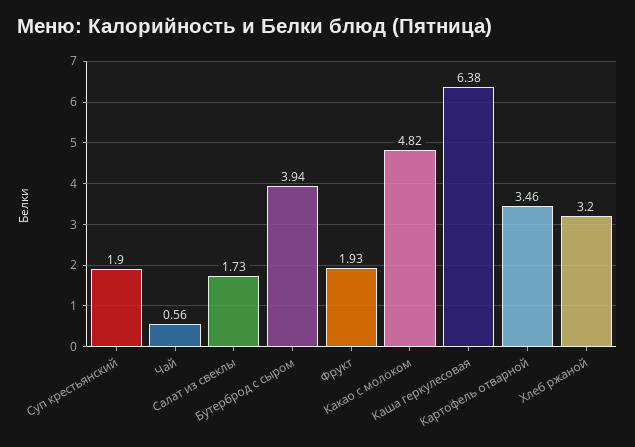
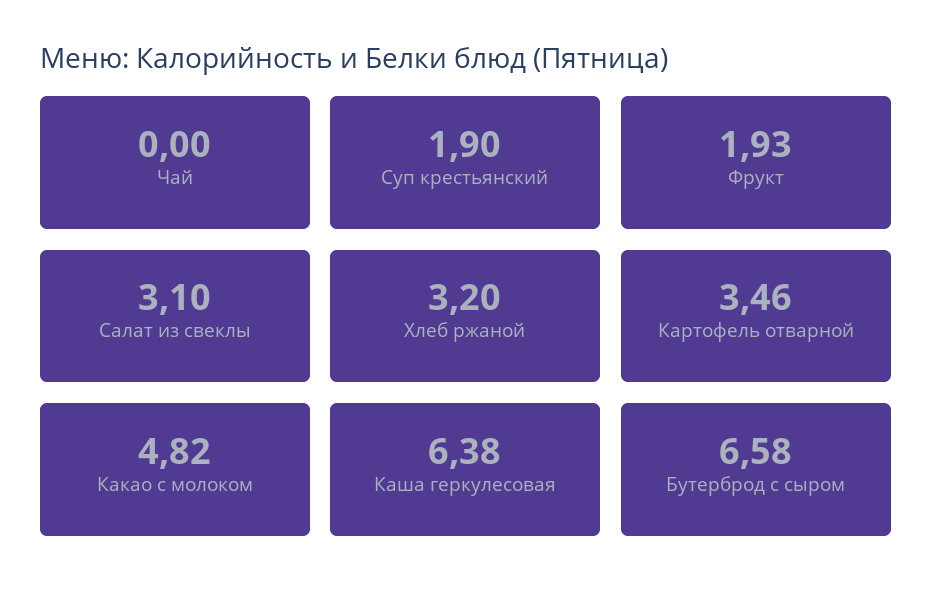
  {
    "Суп крестьянский": 1.9,
-   "Чай": 0.56,
+   "Чай": 0,
-   "Салат из свеклы": 1.73,
+   "Салат из свеклы": 3.1,
-   "Бутерброд с сыром": 3.94,
+   "Бутерброд с сыром": 6.58,
    "Фрукт": 1.93,
    "Какао с молоком": 4.82,
    "Каша геркулесовая": 6.38,
    "Картофель отварной": 3.46,
    "Хлеб ржаной": 3.2
  }

